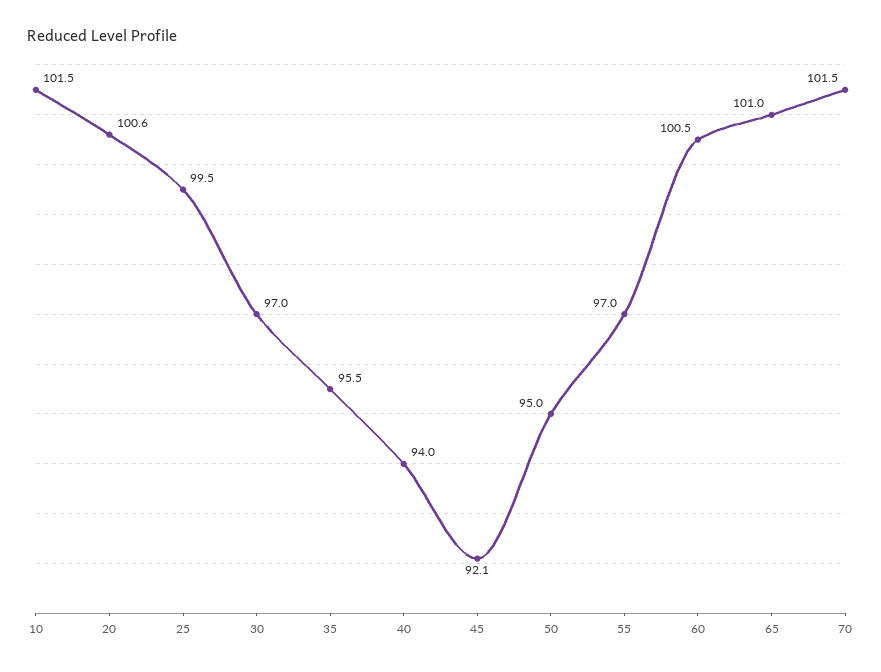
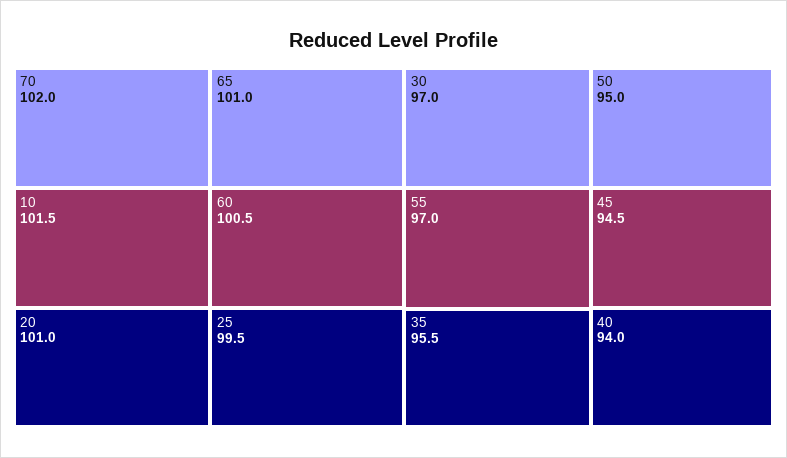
  {
    "10": 101.5,
-   "20": 100.6,
+   "20": 101,
    "25": 99.5,
    "30": 97,
    "35": 95.5,
    "40": 94,
-   "45": 92.1,
+   "45": 94.5,
    "50": 95,
    "55": 97,
    "60": 100.5,
    "65": 101,
-   "70": 101.5
+   "70": 102
  }

